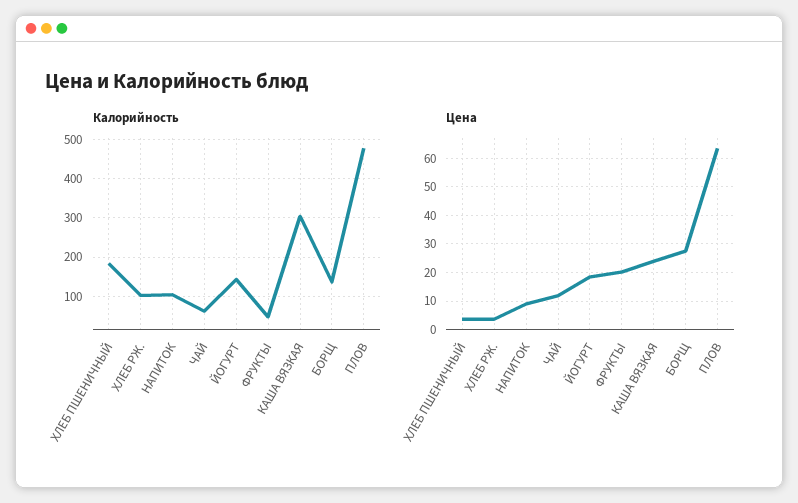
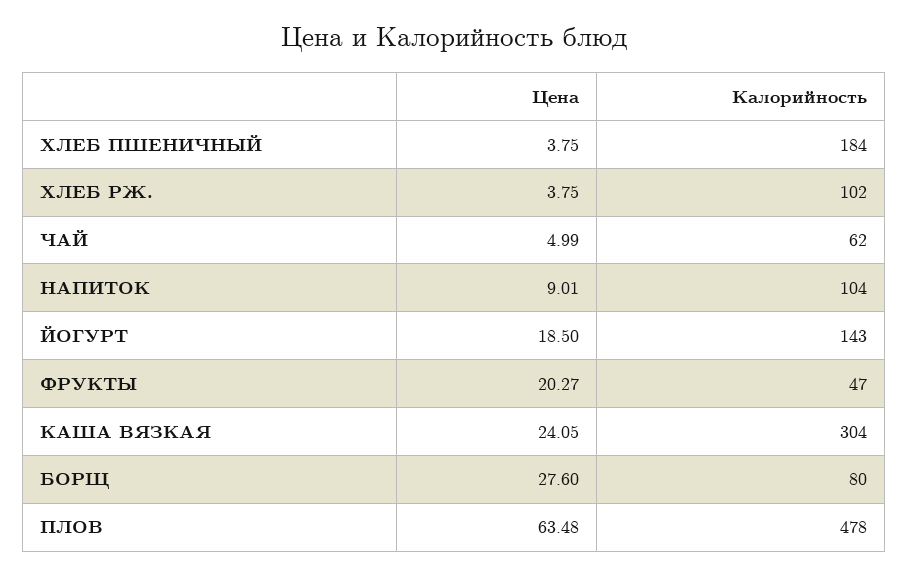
  {
    "Калорийность": {
      "ХЛЕБ ПШЕНИЧНЫЙ": 184,
      "ХЛЕБ РЖ.": 102,
      "НАПИТОК": 104,
      "ЧАЙ": 62,
      "ЙОГУРТ": 143,
      "ФРУКТЫ": 47,
      "КАША ВЯЗКАЯ": 304,
-     "БОРЩ": 140,
+     "БОРЩ": 80,
      "ПЛОВ": 478
    },
    "Цена": {
      "ХЛЕБ ПШЕНИЧНЫЙ": 3.75,
      "ХЛЕБ РЖ.": 3.75,
      "НАПИТОК": 9.01,
-     "ЧАЙ": 12.5,
+     "ЧАЙ": 4.99,
      "ЙОГУРТ": 18.5,
      "ФРУКТЫ": 20.27,
      "КАША ВЯЗКАЯ": 24.05,
      "БОРЩ": 27.6,
      "ПЛОВ": 63.48
    }
  }

